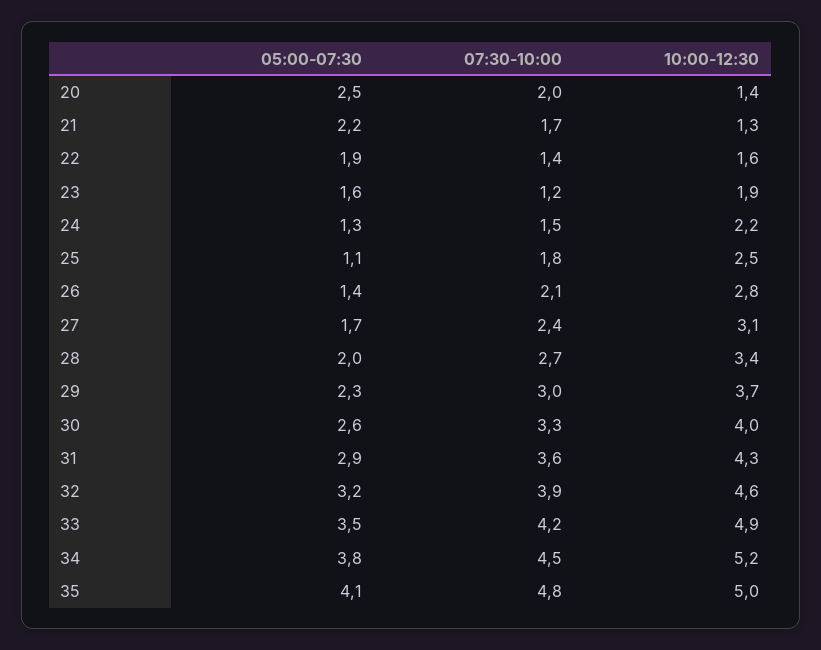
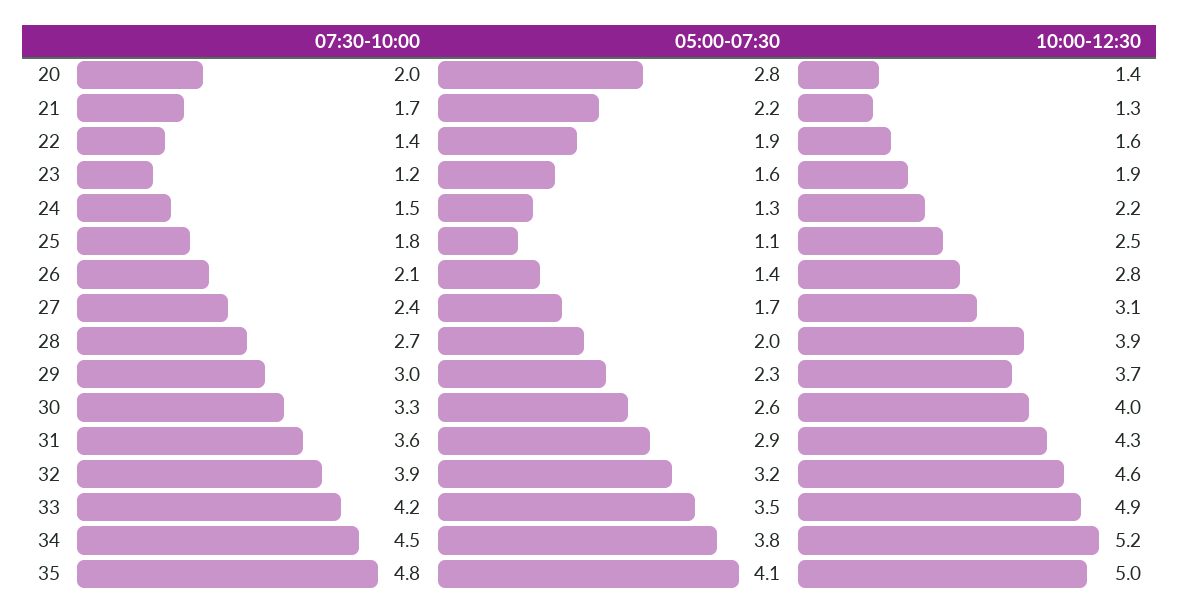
  {
    "05:00-07:30": {
-     "20": 2.5,
+     "20": 2.8,
      "21": 2.2,
      "22": 1.9,
      "23": 1.6,
      "24": 1.3,
      "25": 1.1,
      "26": 1.4,
      "27": 1.7,
      "28": 2,
      "29": 2.3,
      "30": 2.6,
      "31": 2.9,
      "32": 3.2,
      "33": 3.5,
      "34": 3.8,
      "35": 4.1
    },
    "07:30-10:00": {
      "20": 2,
      "21": 1.7,
      "22": 1.4,
      "23": 1.2,
      "24": 1.5,
      "25": 1.8,
      "26": 2.1,
      "27": 2.4,
      "28": 2.7,
      "29": 3,
      "30": 3.3,
      "31": 3.6,
      "32": 3.9,
      "33": 4.2,
      "34": 4.5,
      "35": 4.8
    },
    "10:00-12:30": {
      "20": 1.4,
      "21": 1.3,
      "22": 1.6,
      "23": 1.9,
      "24": 2.2,
      "25": 2.5,
      "26": 2.8,
      "27": 3.1,
-     "28": 3.4,
+     "28": 3.9,
      "29": 3.7,
      "30": 4,
      "31": 4.3,
      "32": 4.6,
      "33": 4.9,
      "34": 5.2,
      "35": 5
    }
  }

